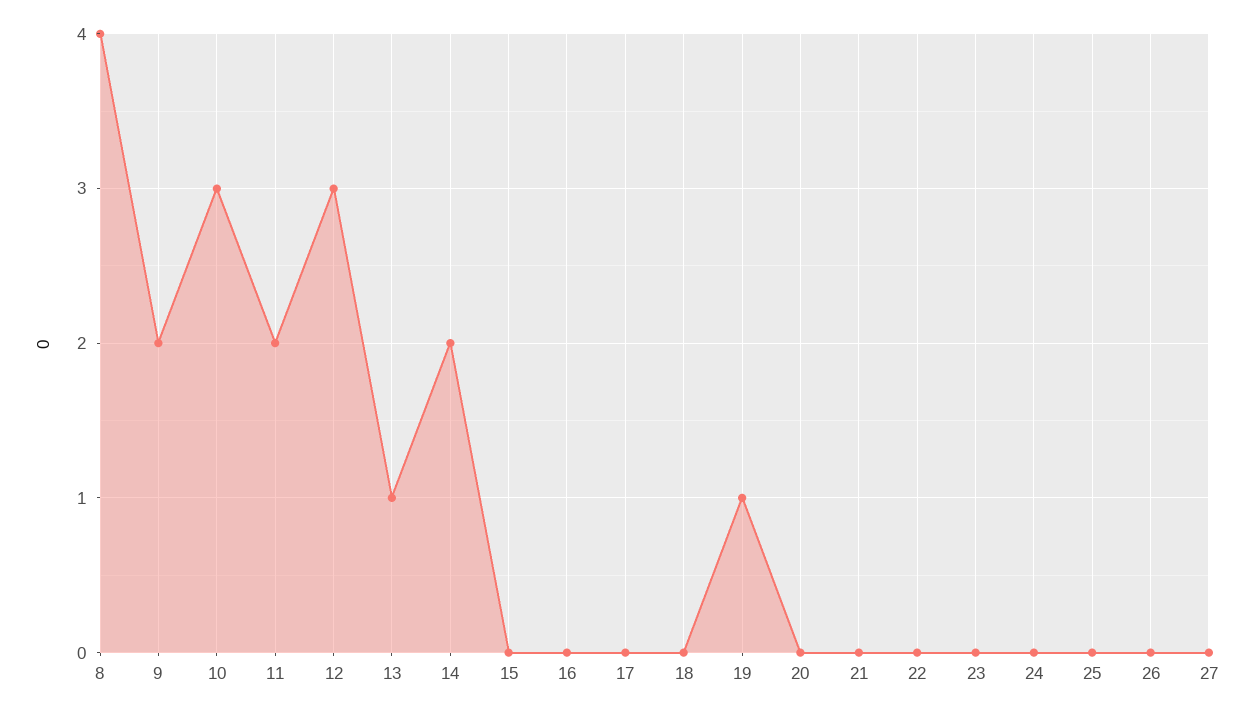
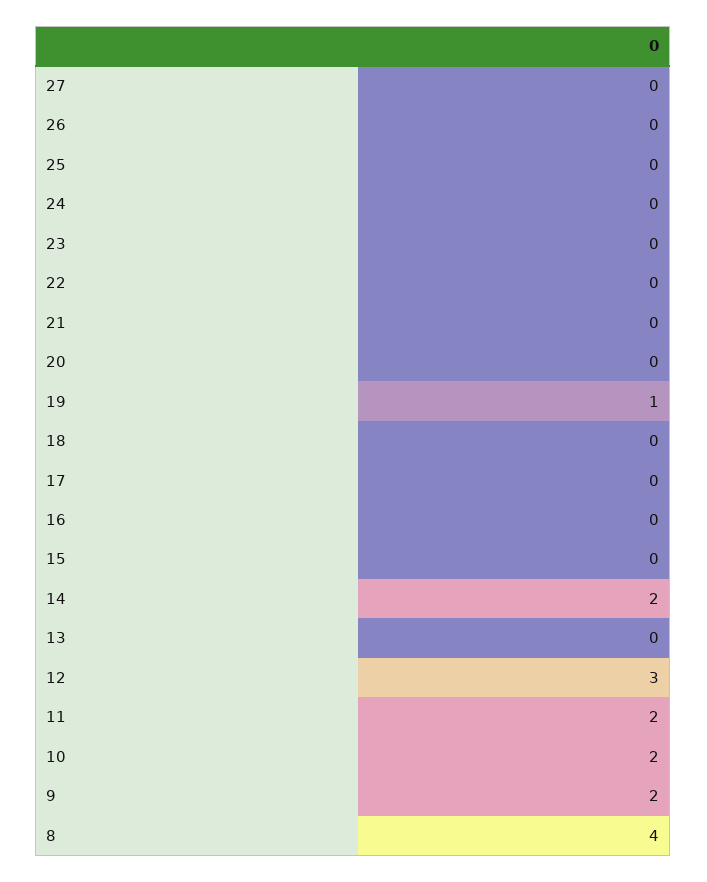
  {
    "8": 4,
    "9": 2,
-   "10": 3,
+   "10": 2,
    "11": 2,
    "12": 3,
-   "13": 1,
+   "13": 0,
    "14": 2,
    "15": 0,
    "16": 0,
    "17": 0,
    "18": 0,
    "19": 1,
    "20": 0,
    "21": 0,
    "22": 0,
    "23": 0,
    "24": 0,
    "25": 0,
    "26": 0,
    "27": 0
  }

